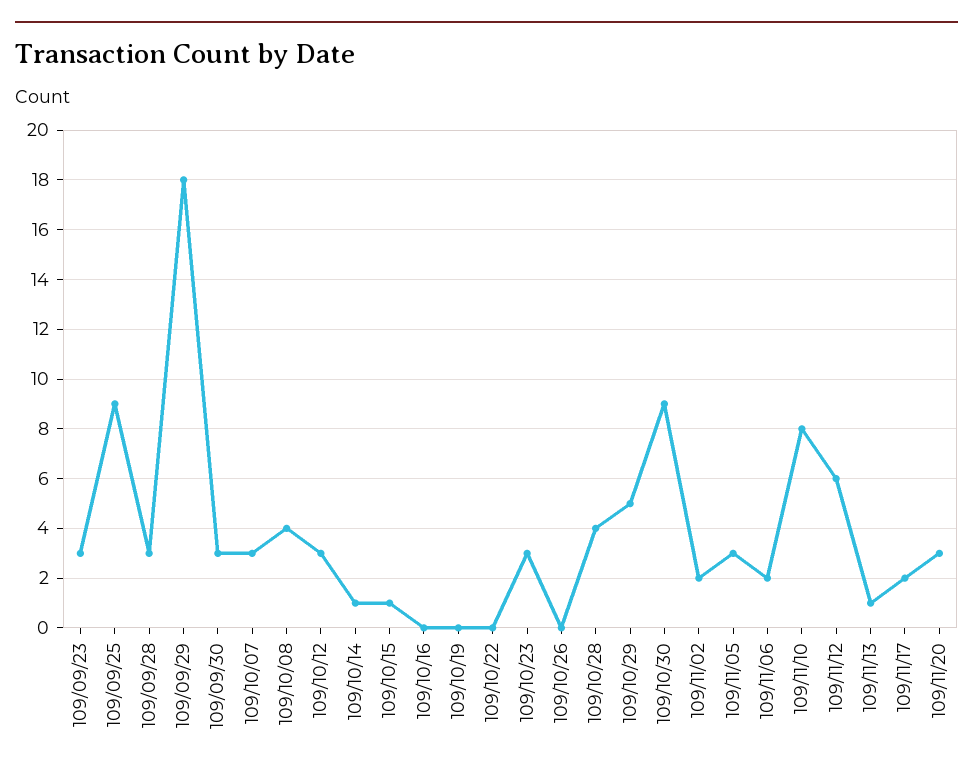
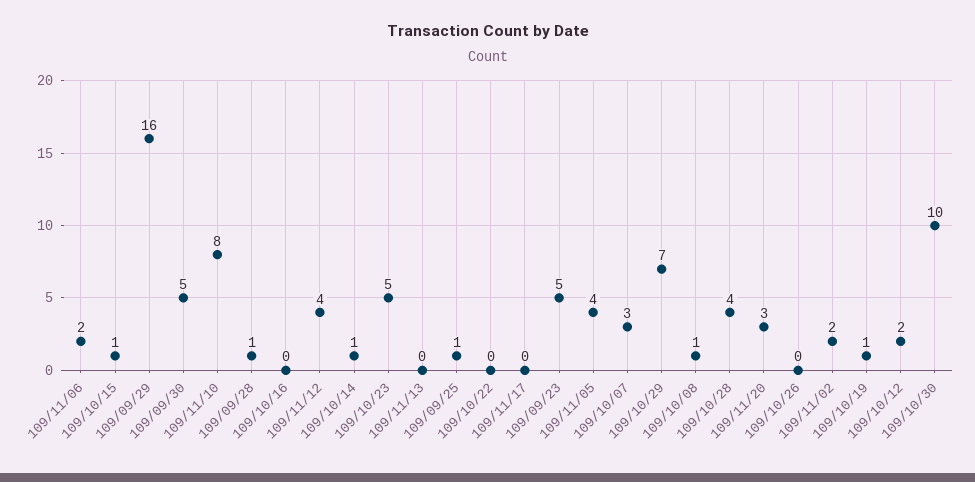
  {
-   "109/09/23": 3,
+   "109/09/23": 5,
-   "109/09/25": 9,
+   "109/09/25": 1,
-   "109/09/28": 3,
+   "109/09/28": 1,
-   "109/09/29": 18,
+   "109/09/29": 16,
-   "109/09/30": 3,
+   "109/09/30": 5,
    "109/10/07": 3,
-   "109/10/08": 4,
+   "109/10/08": 1,
-   "109/10/12": 3,
+   "109/10/12": 2,
    "109/10/14": 1,
    "109/10/15": 1,
    "109/10/16": 0,
-   "109/10/19": 0,
+   "109/10/19": 1,
    "109/10/22": 0,
-   "109/10/23": 3,
+   "109/10/23": 5,
    "109/10/26": 0,
    "109/10/28": 4,
-   "109/10/29": 5,
+   "109/10/29": 7,
-   "109/10/30": 9,
+   "109/10/30": 10,
    "109/11/02": 2,
-   "109/11/05": 3,
+   "109/11/05": 4,
    "109/11/06": 2,
    "109/11/10": 8,
-   "109/11/12": 6,
+   "109/11/12": 4,
-   "109/11/13": 1,
+   "109/11/13": 0,
-   "109/11/17": 2,
+   "109/11/17": 0,
    "109/11/20": 3
  }

